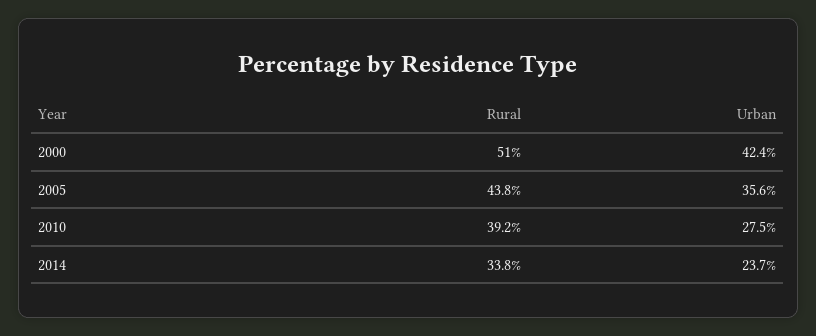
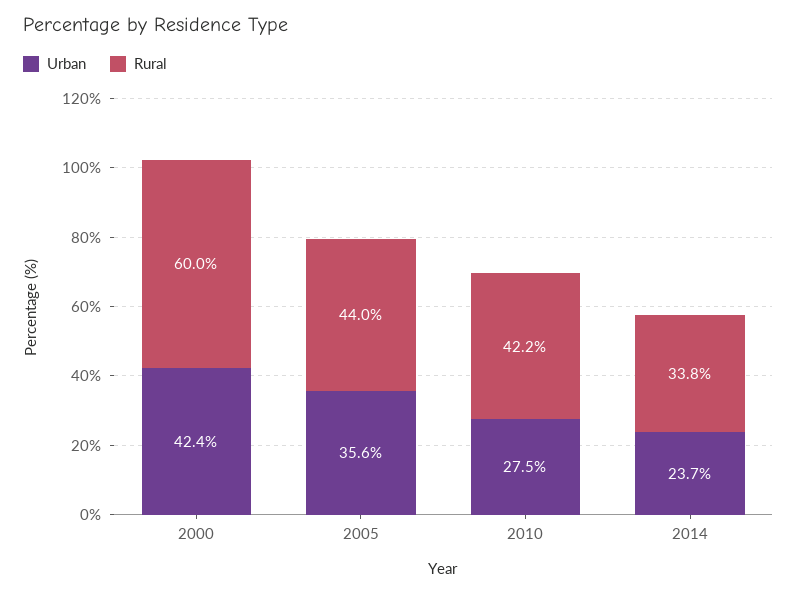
  {
    "Rural": {
-     "2000": 51,
+     "2000": 60,
-     "2005": 43.8,
+     "2005": 44,
-     "2010": 39.2,
+     "2010": 42.2,
      "2014": 33.8
    },
    "Urban": {
      "2000": 42.4,
      "2005": 35.6,
      "2010": 27.5,
      "2014": 23.7
    }
  }

